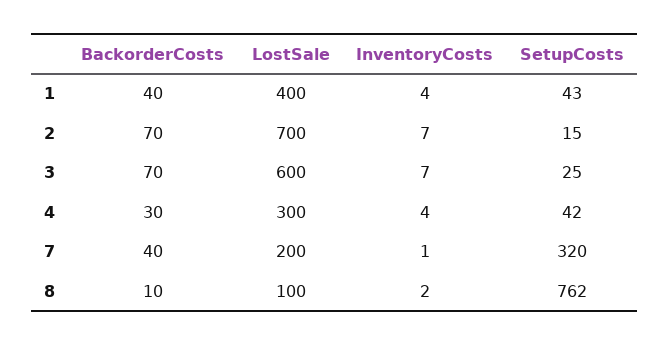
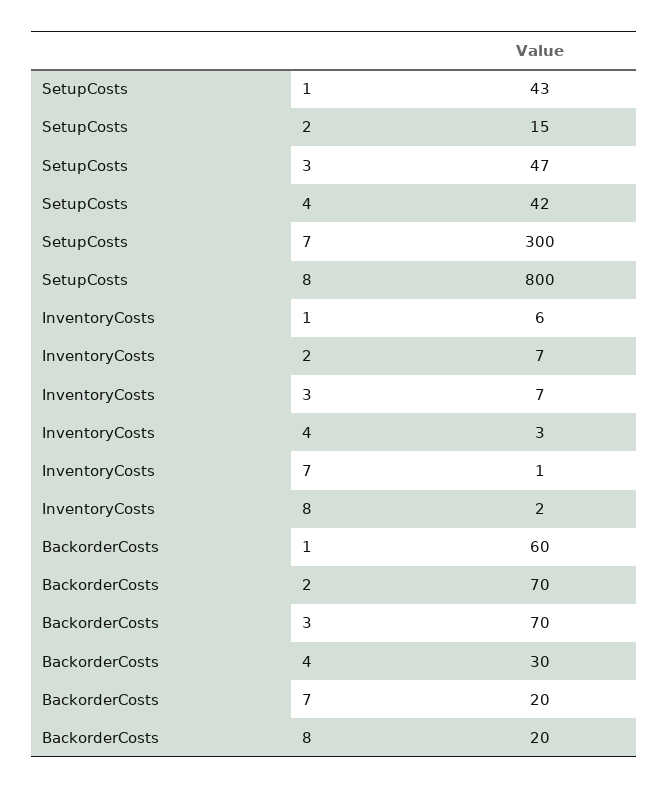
  {
    "BackorderCosts": {
-     "1": 40,
+     "1": 60,
      "2": 70,
      "3": 70,
      "4": 30,
-     "7": 40,
+     "7": 20,
-     "8": 10
+     "8": 20
    },
-   "LostSale": {
-     "1": 400,
-     "2": 700,
-     "3": 600,
-     "4": 300,
-     "7": 200,
-     "8": 100
-   },
    "InventoryCosts": {
-     "1": 4,
+     "1": 6,
      "2": 7,
      "3": 7,
-     "4": 4,
+     "4": 3,
      "7": 1,
      "8": 2
    },
    "SetupCosts": {
      "1": 43,
      "2": 15,
-     "3": 25,
+     "3": 47,
      "4": 42,
-     "7": 320,
+     "7": 300,
-     "8": 762
+     "8": 800
    }
  }

